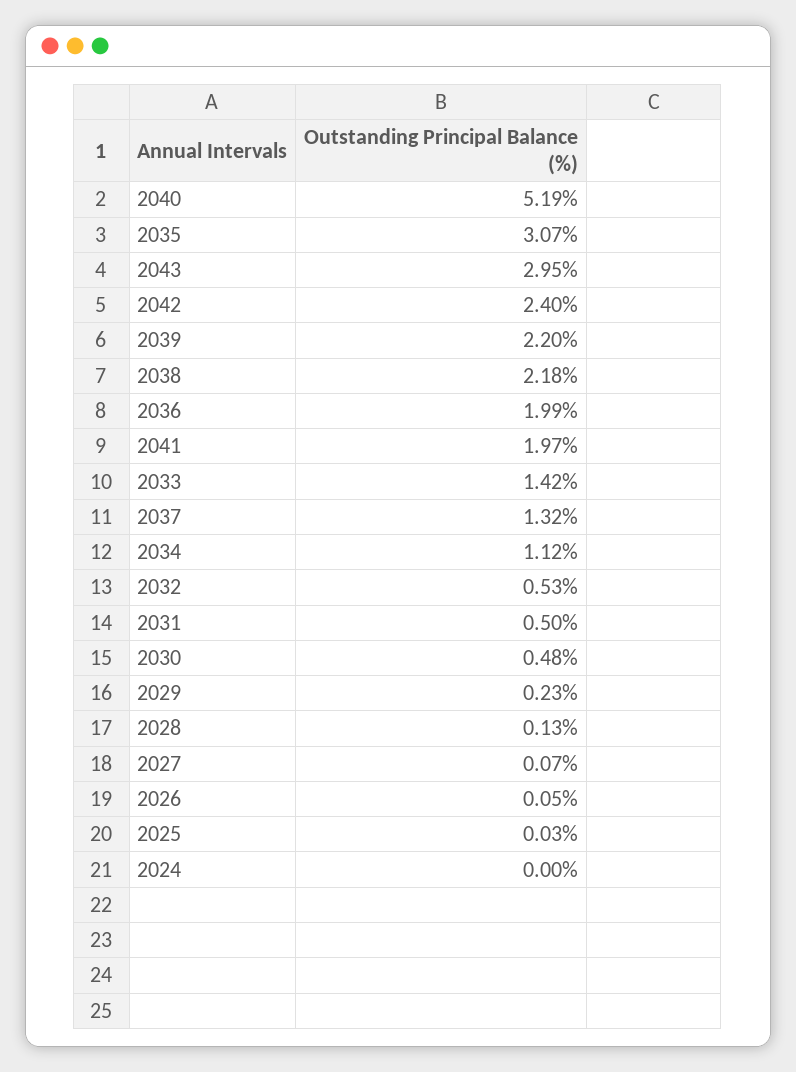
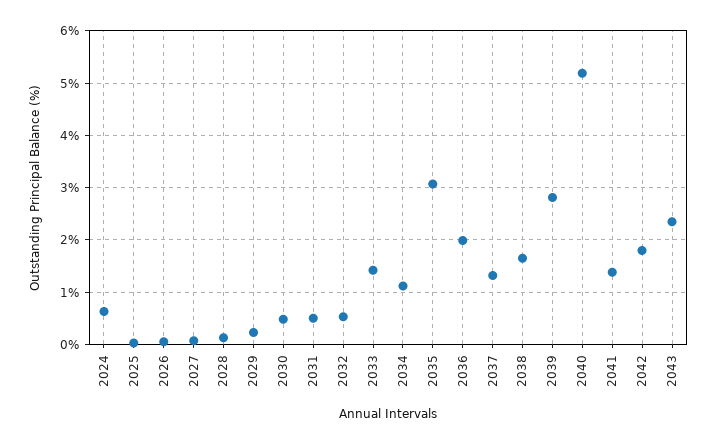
  {
    "2040": 5.19,
    "2035": 3.07,
-   "2043": 2.95,
+   "2043": 2.4,
-   "2042": 2.4,
+   "2042": 1.8,
-   "2039": 2.2,
+   "2039": 2.8,
-   "2038": 2.18,
+   "2038": 1.6,
    "2036": 1.99,
-   "2041": 1.97,
+   "2041": 1.4,
    "2033": 1.42,
    "2037": 1.32,
    "2034": 1.12,
    "2032": 0.53,
    "2031": 0.5,
    "2030": 0.48,
    "2029": 0.23,
    "2028": 0.13,
    "2027": 0.07,
    "2026": 0.05,
    "2025": 0.03,
-   "2024": 0
+   "2024": 0.6
  }

